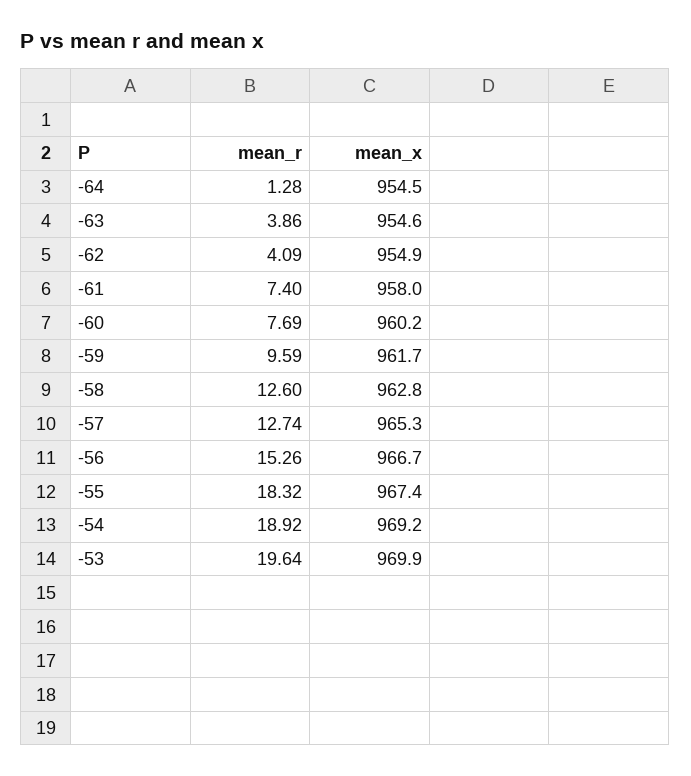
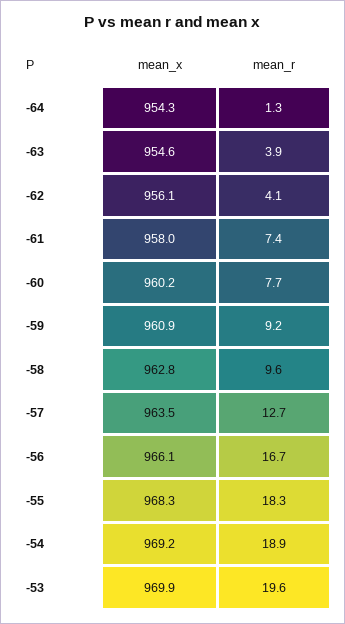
  {
    "mean_r": {
      "-64": 1.28,
      "-63": 3.86,
      "-62": 4.09,
      "-61": 7.4,
      "-60": 7.69,
-     "-59": 9.59,
+     "-59": 9.2,
-     "-58": 12.6,
+     "-58": 9.6,
      "-57": 12.74,
-     "-56": 15.26,
+     "-56": 16.7,
      "-55": 18.32,
      "-54": 18.92,
      "-53": 19.64
    },
    "mean_x": {
-     "-64": 954.5,
+     "-64": 954.3,
      "-63": 954.6,
-     "-62": 954.9,
+     "-62": 956.1,
      "-61": 958,
      "-60": 960.2,
-     "-59": 961.7,
+     "-59": 960.9,
      "-58": 962.8,
-     "-57": 965.3,
+     "-57": 963.5,
-     "-56": 966.7,
+     "-56": 966.1,
-     "-55": 967.4,
+     "-55": 968.3,
      "-54": 969.2,
      "-53": 969.9
    }
  }

